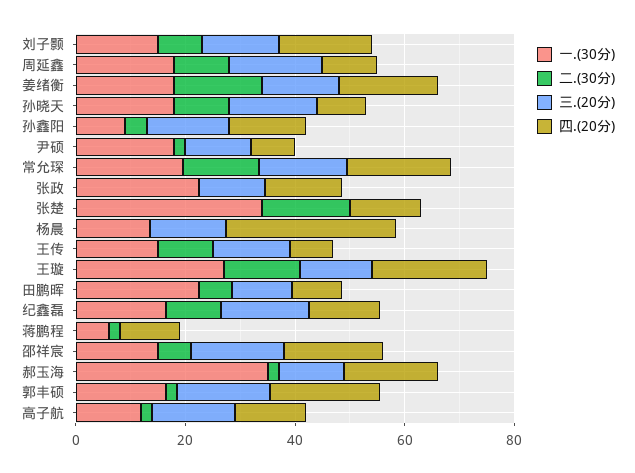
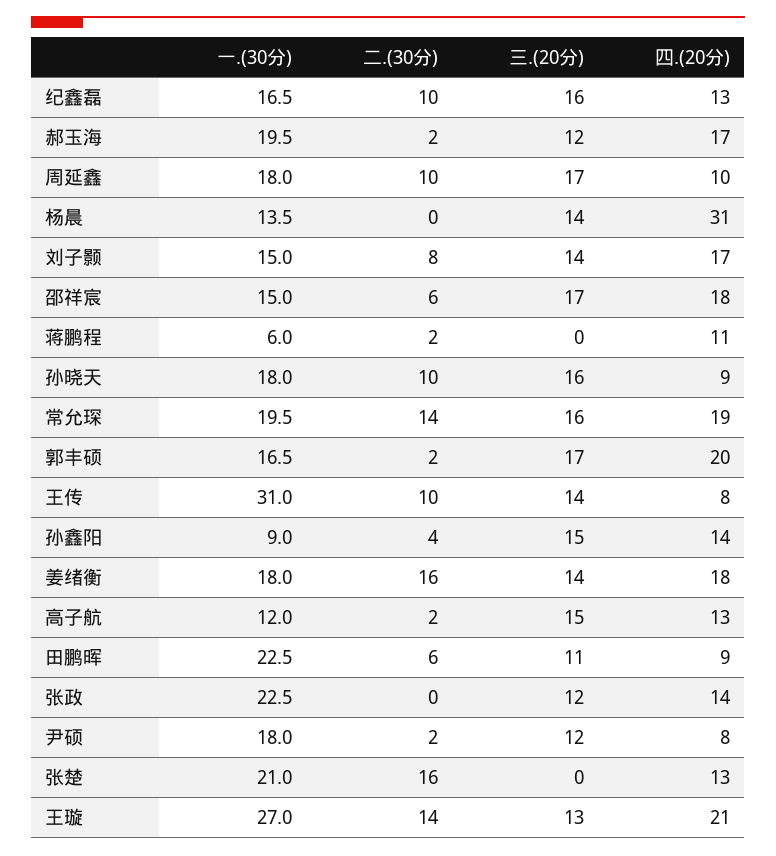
  {
    "一.(30分)": {
      "刘子颢": 15,
      "周延鑫": 18,
      "姜绪衡": 18,
      "孙晓天": 18,
      "孙鑫阳": 9,
      "尹硕": 18,
      "常允琛": 19.5,
      "张政": 22.5,
-     "张楚": 35,
+     "张楚": 21,
      "杨晨": 13.5,
-     "王传": 15,
+     "王传": 31,
      "王璇": 27,
      "田鹏晖": 22.5,
      "纪鑫磊": 16.5,
      "蒋鹏程": 6,
      "邵祥宸": 15,
-     "郝玉海": 35,
+     "郝玉海": 19.5,
      "郭丰硕": 16.5,
      "高子航": 12
    },
    "二.(30分)": {
      "刘子颢": 8,
      "周延鑫": 10,
      "姜绪衡": 16,
      "孙晓天": 10,
      "孙鑫阳": 4,
      "尹硕": 2,
      "常允琛": 14,
      "张政": 0,
      "张楚": 16,
      "杨晨": 0,
      "王传": 10,
      "王璇": 14,
      "田鹏晖": 6,
      "纪鑫磊": 10,
      "蒋鹏程": 2,
      "邵祥宸": 6,
      "郝玉海": 2,
      "郭丰硕": 2,
      "高子航": 2
    },
    "三.(20分)": {
      "刘子颢": 14,
      "周延鑫": 17,
      "姜绪衡": 14,
      "孙晓天": 16,
      "孙鑫阳": 15,
      "尹硕": 12,
      "常允琛": 16,
      "张政": 12,
      "张楚": 0,
      "杨晨": 14,
      "王传": 14,
      "王璇": 13,
      "田鹏晖": 11,
      "纪鑫磊": 16,
      "蒋鹏程": 0,
      "邵祥宸": 17,
      "郝玉海": 12,
      "郭丰硕": 17,
      "高子航": 15
    },
    "四.(20分)": {
      "刘子颢": 17,
      "周延鑫": 10,
      "姜绪衡": 18,
      "孙晓天": 9,
      "孙鑫阳": 14,
      "尹硕": 8,
      "常允琛": 19,
      "张政": 14,
      "张楚": 13,
      "杨晨": 31,
      "王传": 8,
      "王璇": 21,
      "田鹏晖": 9,
      "纪鑫磊": 13,
      "蒋鹏程": 11,
      "邵祥宸": 18,
      "郝玉海": 17,
      "郭丰硕": 20,
      "高子航": 13
    }
  }

